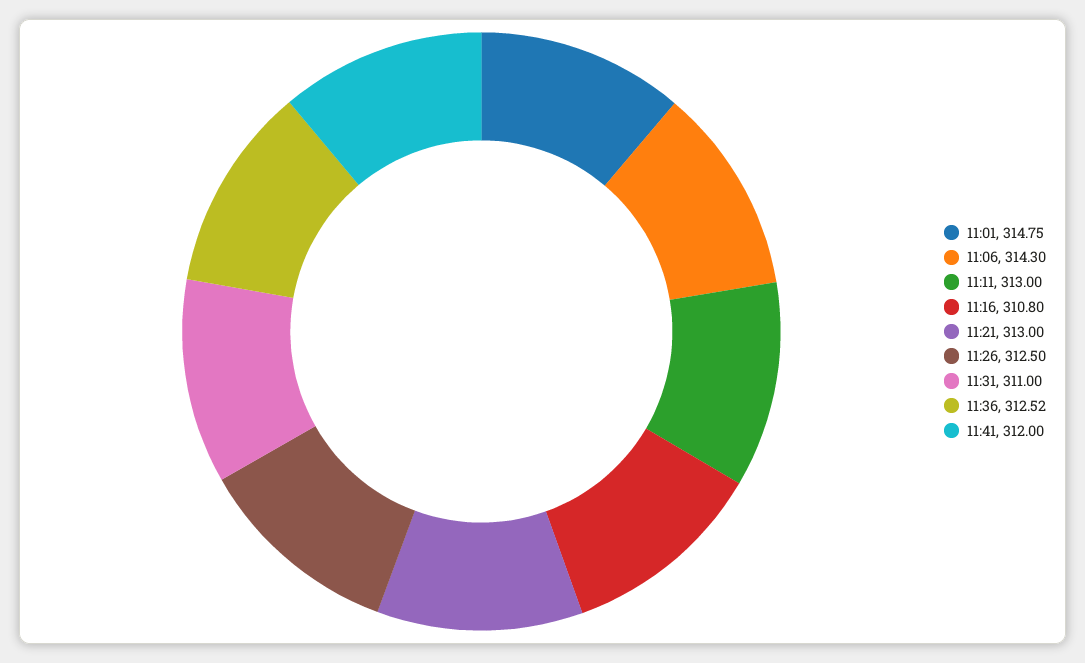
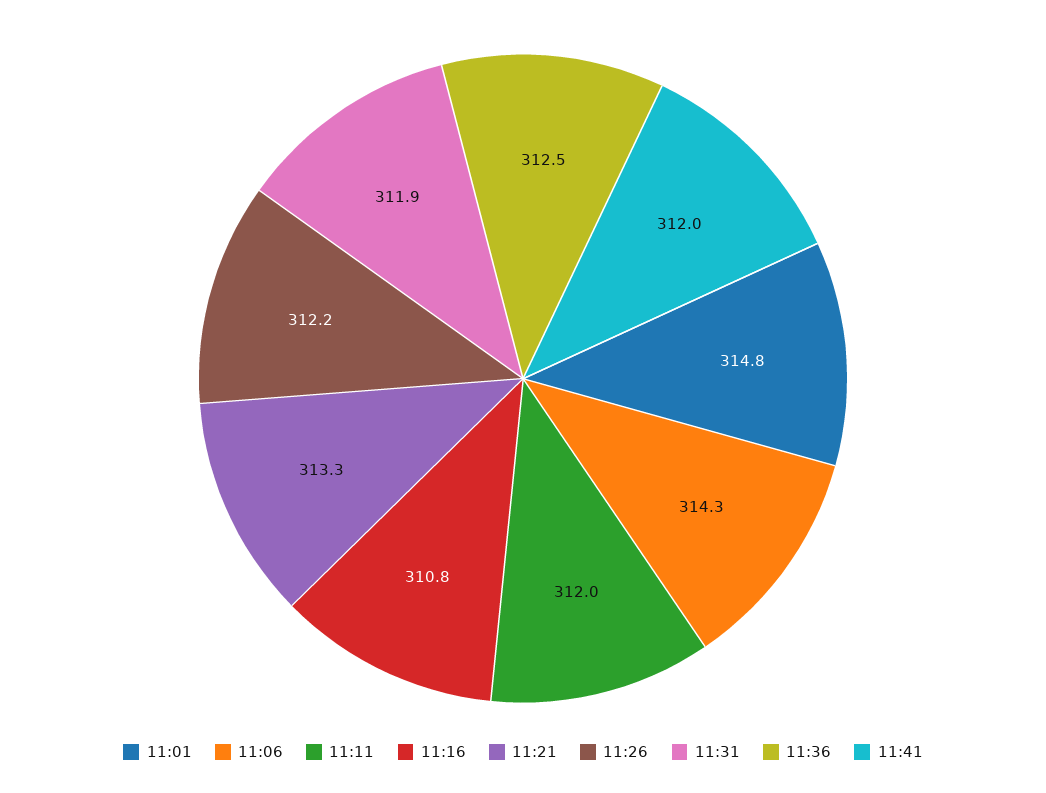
  {
    "11:01": 314.75,
    "11:06": 314.3,
-   "11:11": 313,
+   "11:11": 312,
    "11:16": 310.8,
-   "11:21": 313,
+   "11:21": 313.3,
-   "11:26": 312.5,
+   "11:26": 312.2,
-   "11:31": 311,
+   "11:31": 311.9,
    "11:36": 312.52,
    "11:41": 312
  }

